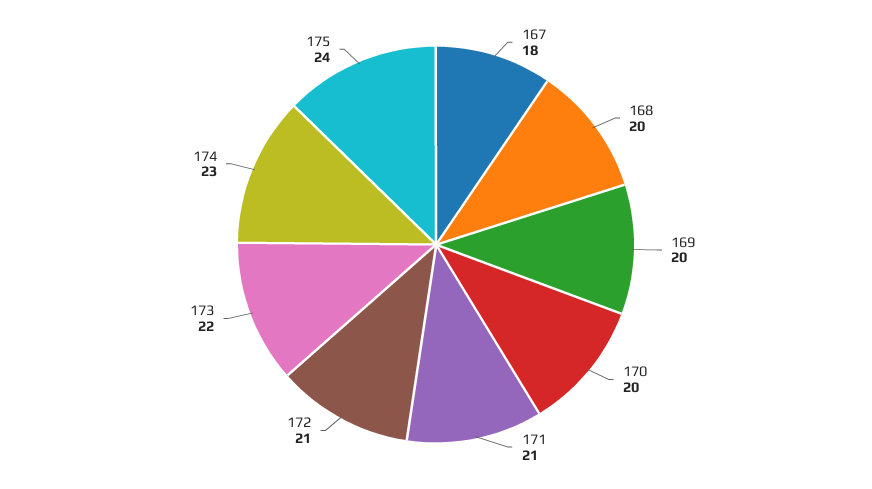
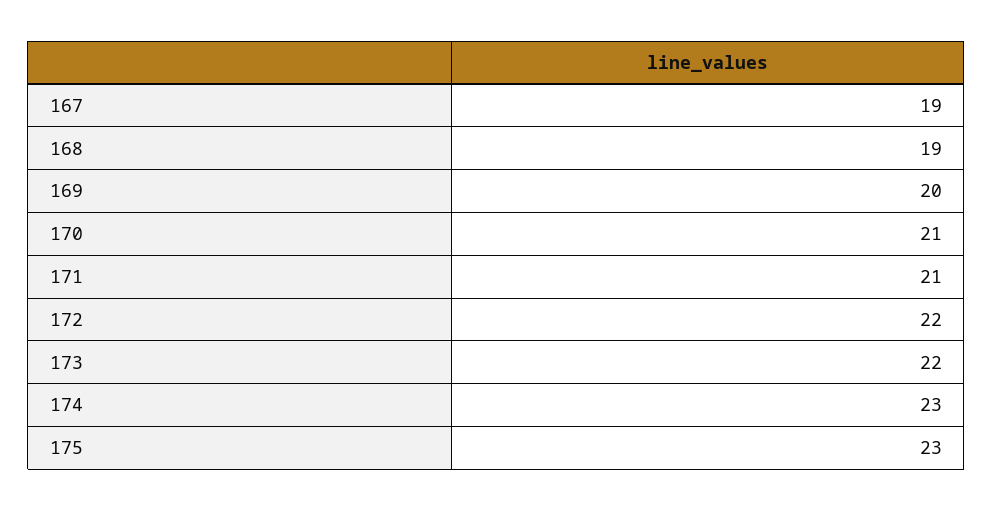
  {
-   "167": 18,
+   "167": 19,
-   "168": 20,
+   "168": 19,
    "169": 20,
-   "170": 20,
+   "170": 21,
    "171": 21,
-   "172": 21,
+   "172": 22,
    "173": 22,
    "174": 23,
-   "175": 24
+   "175": 23
  }

